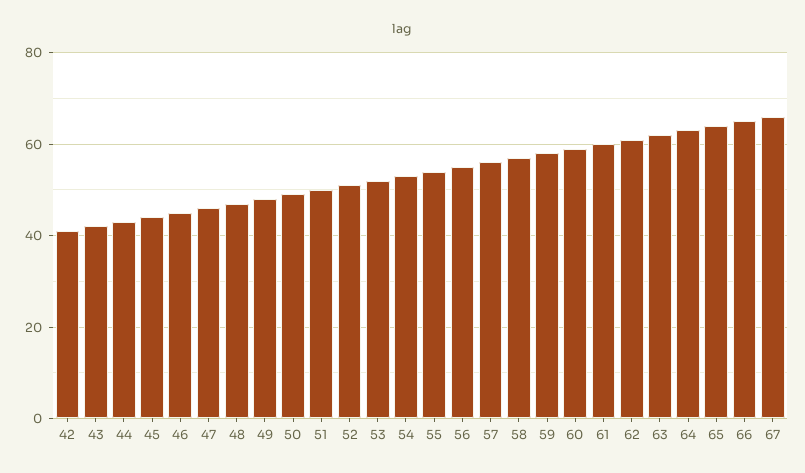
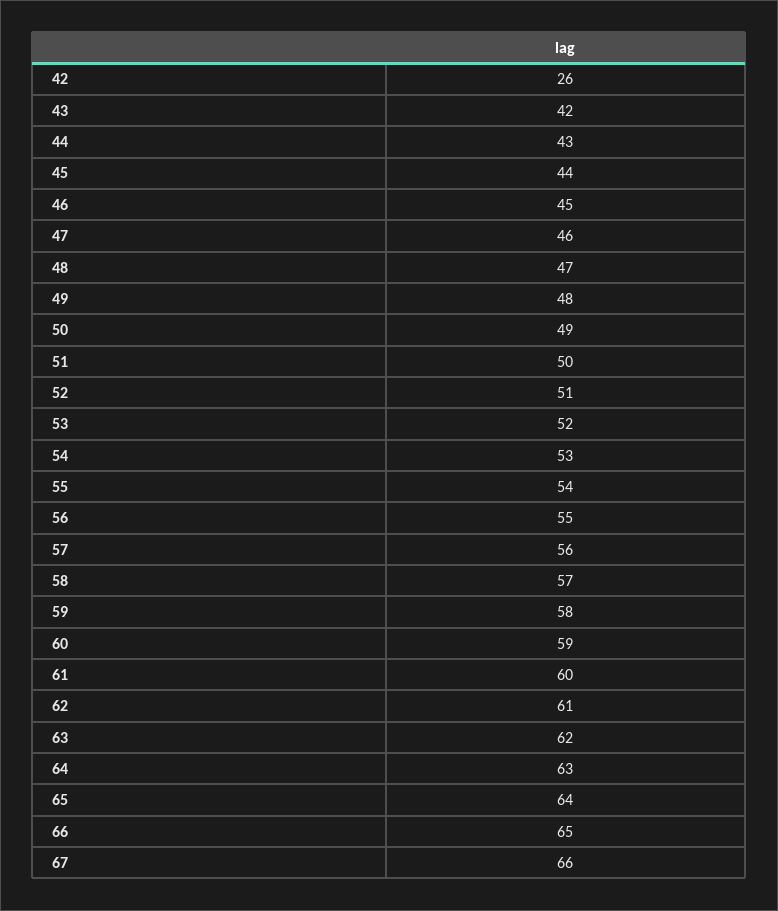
  {
-   "42": 40,
+   "42": 26,
    "43": 42,
    "44": 43,
    "45": 44,
    "46": 45,
    "47": 46,
    "48": 47,
    "49": 48,
    "50": 49,
    "51": 50,
    "52": 51,
    "53": 52,
    "54": 53,
    "55": 54,
    "56": 55,
    "57": 56,
    "58": 57,
    "59": 58,
    "60": 59,
    "61": 60,
    "62": 61,
    "63": 62,
    "64": 63,
    "65": 64,
    "66": 65,
    "67": 66
  }

